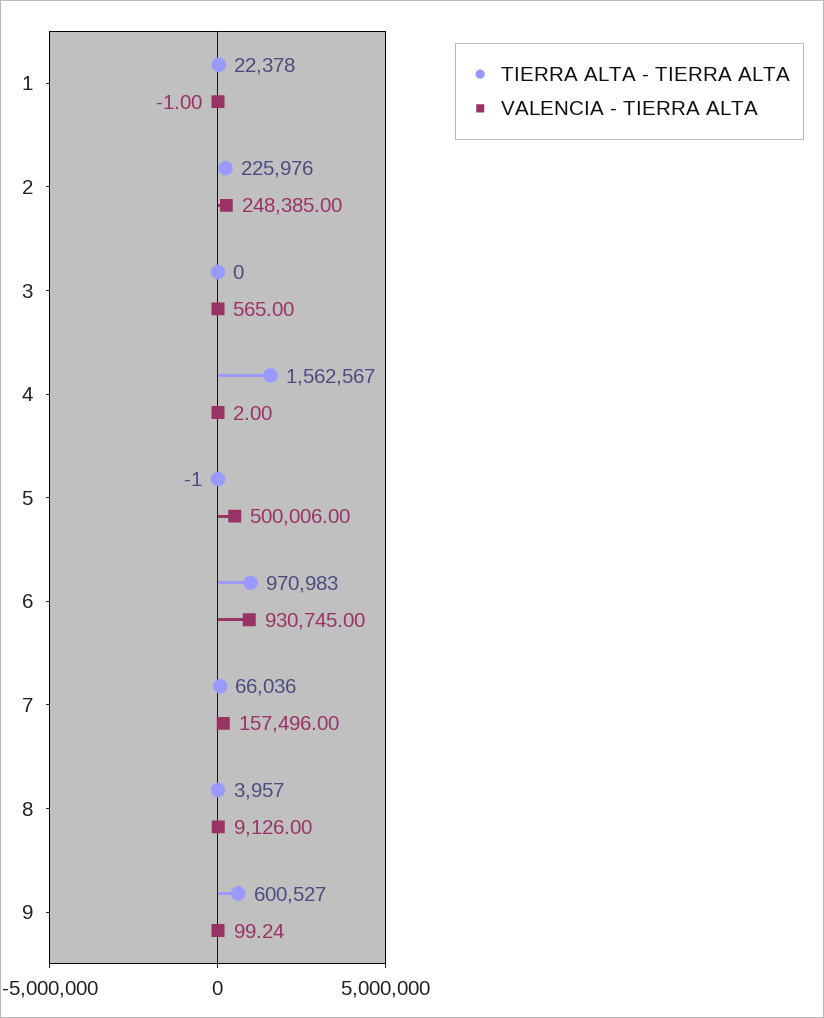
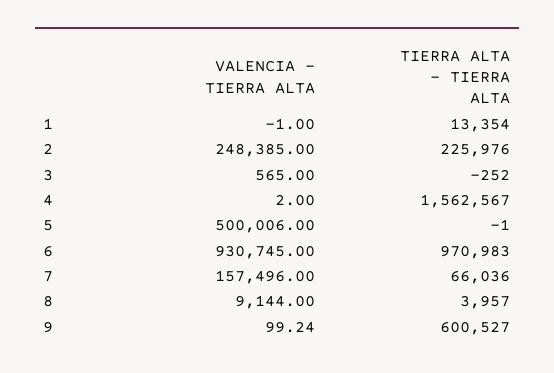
  {
    "TIERRA ALTA - TIERRA ALTA": {
-     "1": 22378,
+     "1": 13354,
      "2": 225976,
-     "3": 0,
+     "3": -252,
      "4": 1562567,
      "5": -1,
      "6": 970983,
      "7": 66036,
      "8": 3957,
      "9": 600527
    },
    "VALENCIA - TIERRA ALTA": {
      "1": -1,
      "2": 248385,
      "3": 565,
      "4": 2,
      "5": 500006,
      "6": 930745,
      "7": 157496,
-     "8": 9126,
+     "8": 9144,
      "9": 99.24
    }
  }

